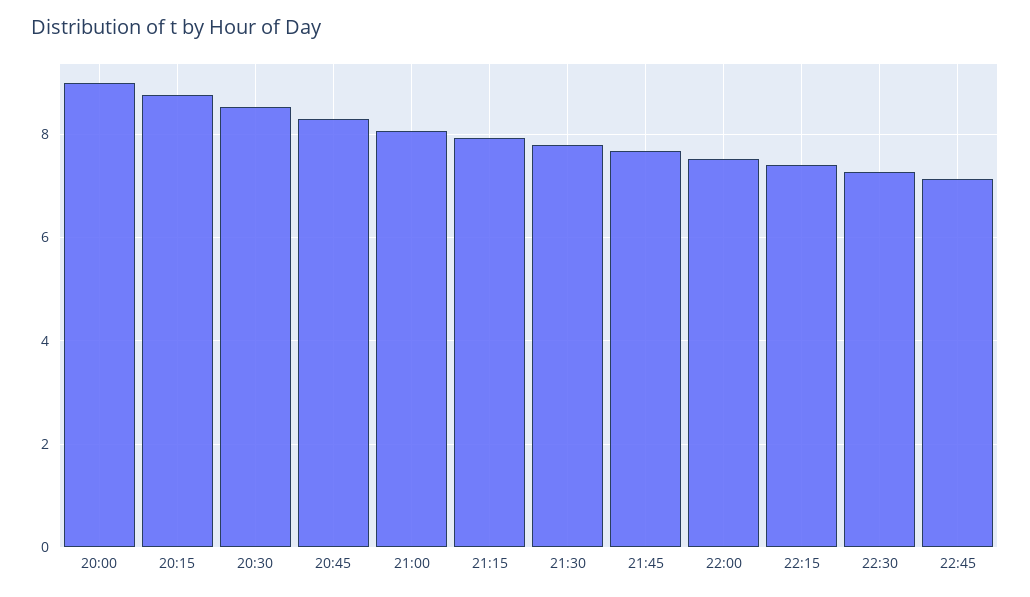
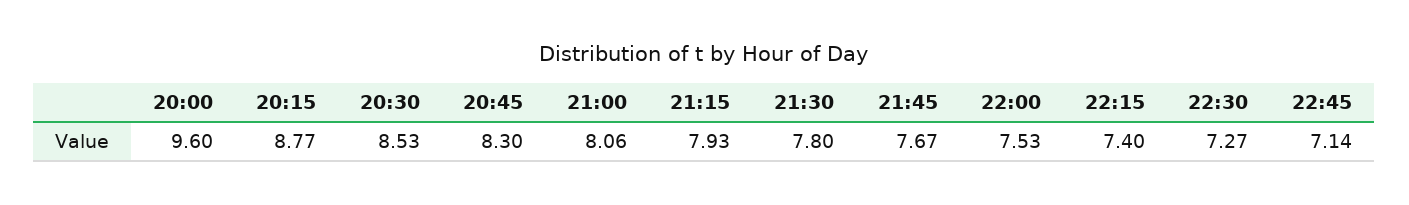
  {
-   "20:00": 9,
+   "20:00": 9.6,
    "20:15": 8.77,
    "20:30": 8.53,
    "20:45": 8.3,
    "21:00": 8.06,
    "21:15": 7.93,
    "21:30": 7.8,
    "21:45": 7.67,
    "22:00": 7.53,
    "22:15": 7.4,
    "22:30": 7.27,
    "22:45": 7.14
  }

